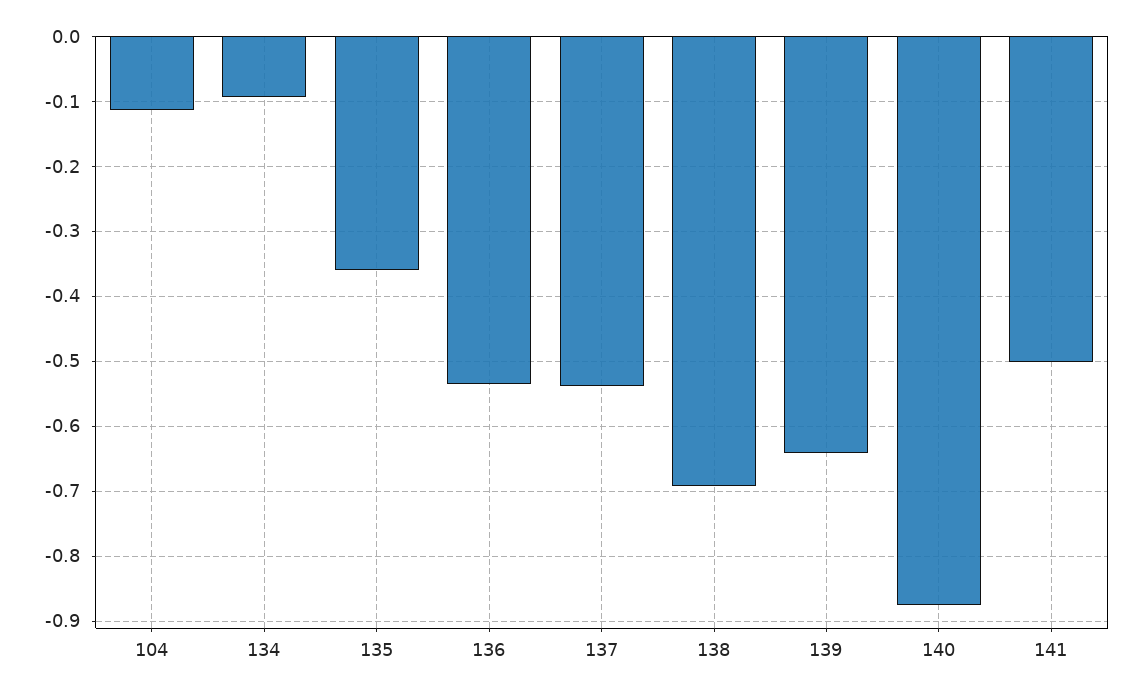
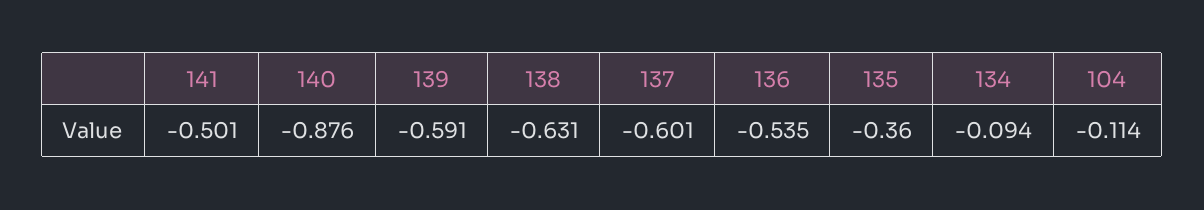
  {
    "104": -0.114,
    "134": -0.094,
    "135": -0.36,
    "136": -0.535,
-   "137": -0.54,
+   "137": -0.601,
-   "138": -0.69,
+   "138": -0.631,
-   "139": -0.64,
+   "139": -0.591,
    "140": -0.876,
    "141": -0.501
  }

